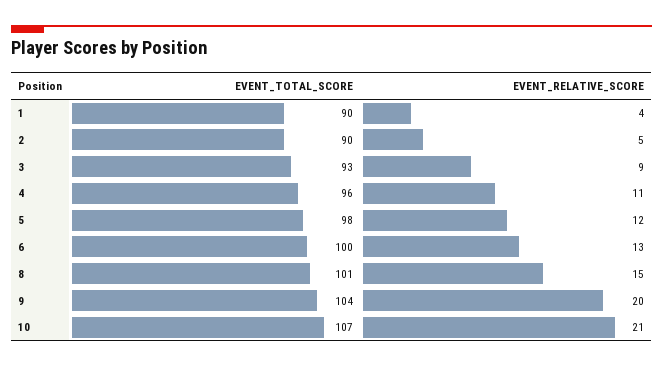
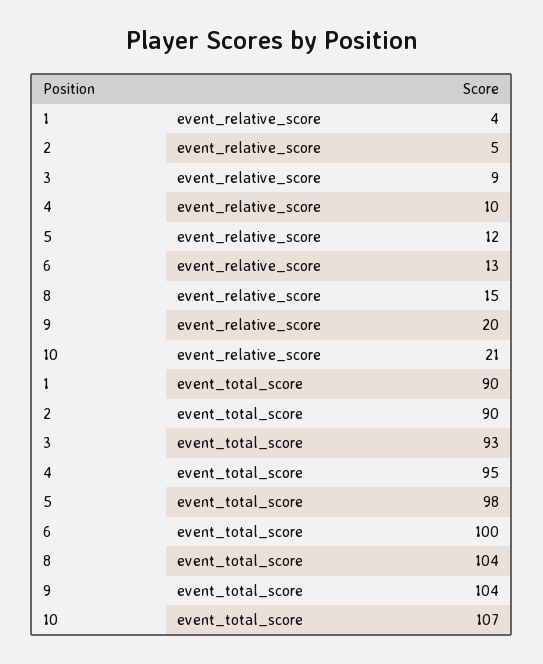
  {
    "EVENT_TOTAL_SCORE": {
      "1": 90,
      "2": 90,
      "3": 93,
-     "4": 96,
+     "4": 95,
      "5": 98,
      "6": 100,
-     "8": 101,
+     "8": 104,
      "9": 104,
      "10": 107
    },
    "EVENT_RELATIVE_SCORE": {
      "1": 4,
      "2": 5,
      "3": 9,
-     "4": 11,
+     "4": 10,
      "5": 12,
      "6": 13,
      "8": 15,
      "9": 20,
      "10": 21
    }
  }

